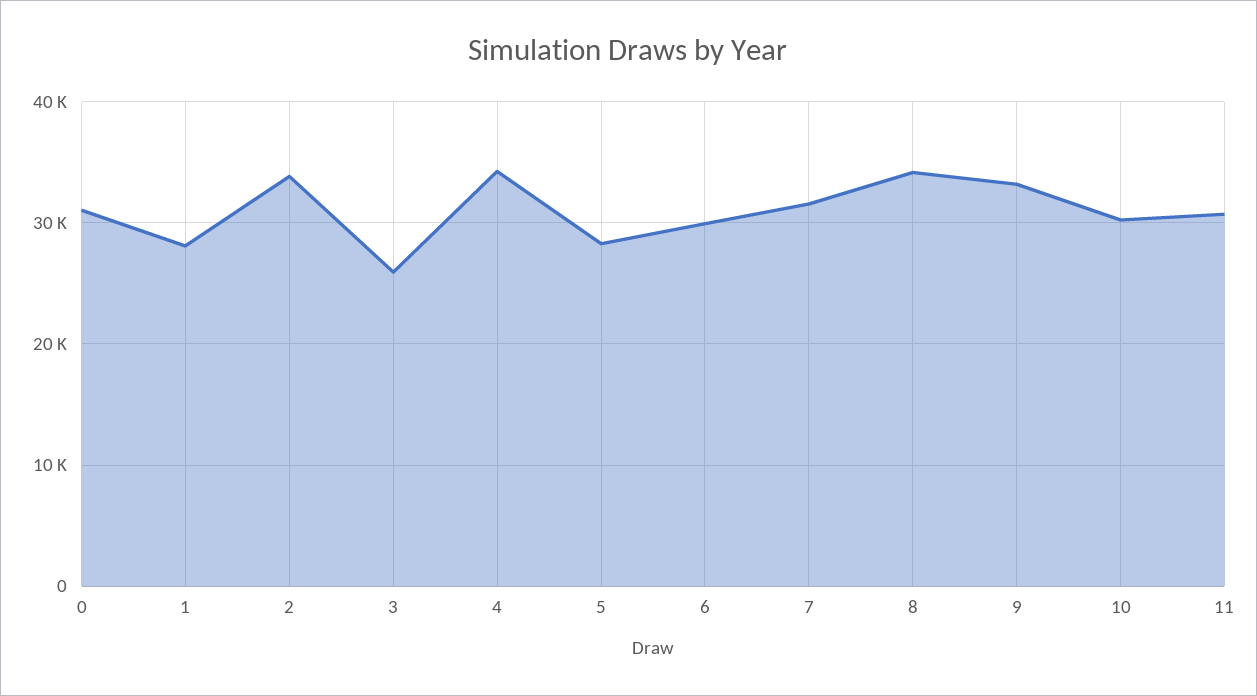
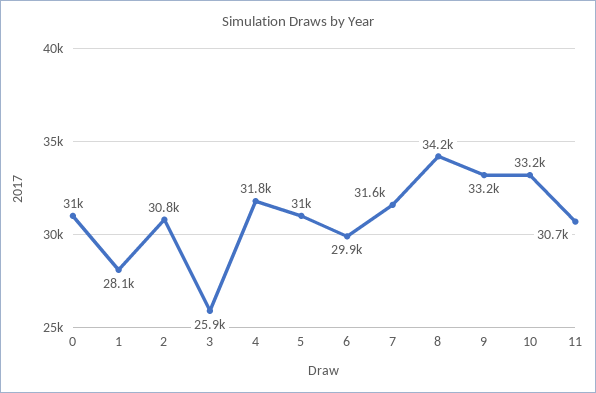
  {
    "0": 31000,
    "1": 28100,
-   "2": 34000,
+   "2": 30800,
    "3": 25900,
-   "4": 34000,
+   "4": 31800,
-   "5": 28000,
+   "5": 31000,
    "6": 29900,
    "7": 31600,
    "8": 34200,
    "9": 33200,
-   "10": 30000,
+   "10": 33200,
    "11": 30700
  }

